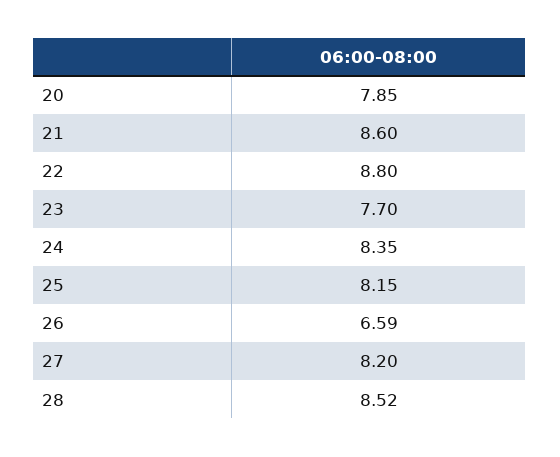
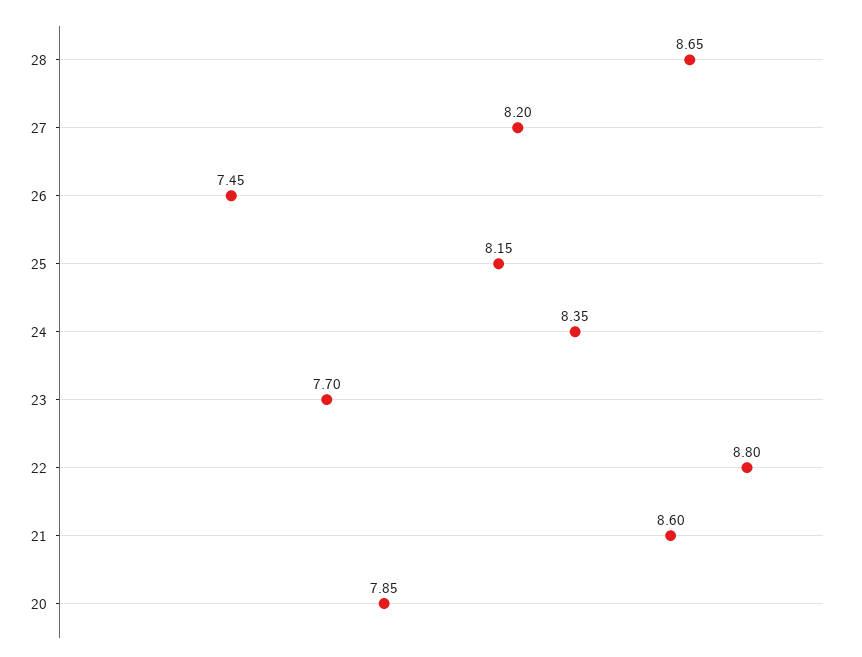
  {
    "20": 7.85,
    "21": 8.6,
    "22": 8.8,
    "23": 7.7,
    "24": 8.35,
    "25": 8.15,
-   "26": 6.59,
+   "26": 7.45,
    "27": 8.2,
-   "28": 8.52
+   "28": 8.65
  }

